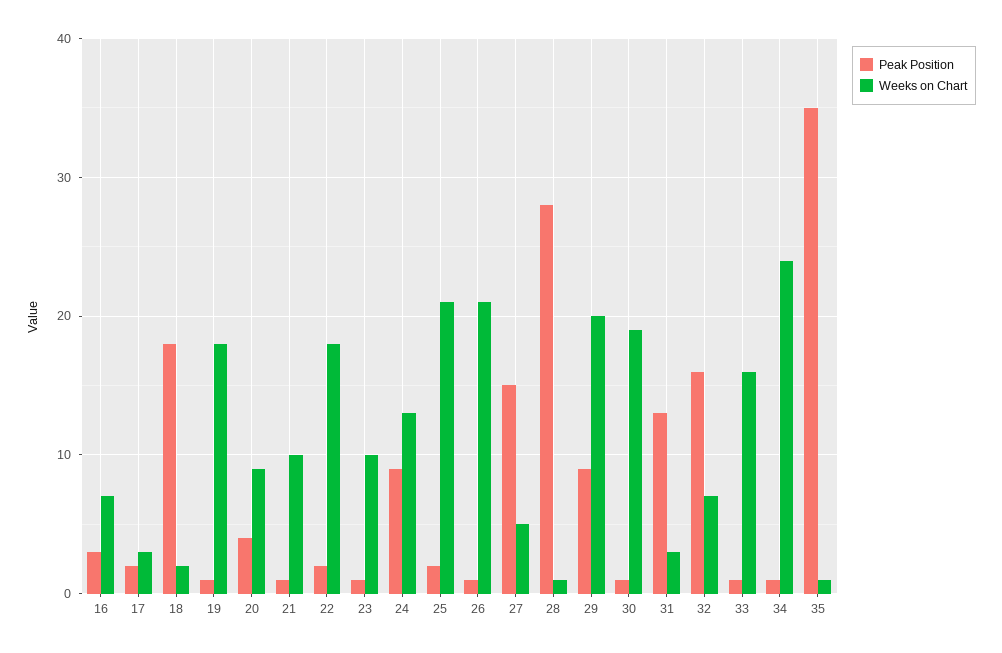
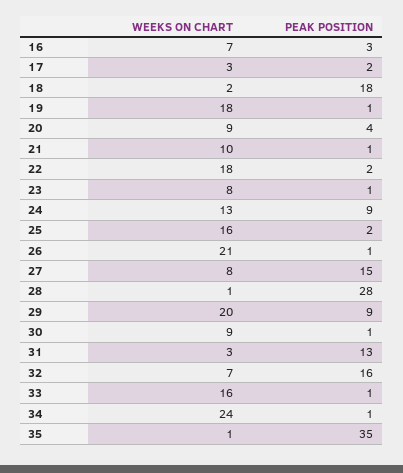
  {
    "Peak Position": {
      "16": 3,
      "17": 2,
      "18": 18,
      "19": 1,
      "20": 4,
      "21": 1,
      "22": 2,
      "23": 1,
      "24": 9,
      "25": 2,
      "26": 1,
      "27": 15,
      "28": 28,
      "29": 9,
      "30": 1,
      "31": 13,
      "32": 16,
      "33": 1,
      "34": 1,
      "35": 35
    },
    "Weeks on Chart": {
      "16": 7,
      "17": 3,
      "18": 2,
      "19": 18,
      "20": 9,
      "21": 10,
      "22": 18,
-     "23": 10,
+     "23": 8,
      "24": 13,
-     "25": 21,
+     "25": 16,
      "26": 21,
-     "27": 5,
+     "27": 8,
      "28": 1,
      "29": 20,
-     "30": 19,
+     "30": 9,
      "31": 3,
      "32": 7,
      "33": 16,
      "34": 24,
      "35": 1
    }
  }

